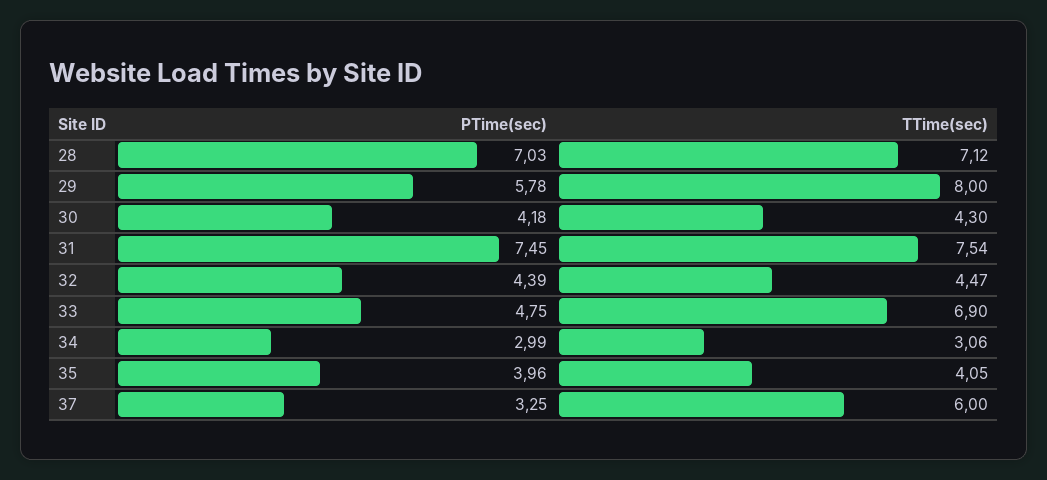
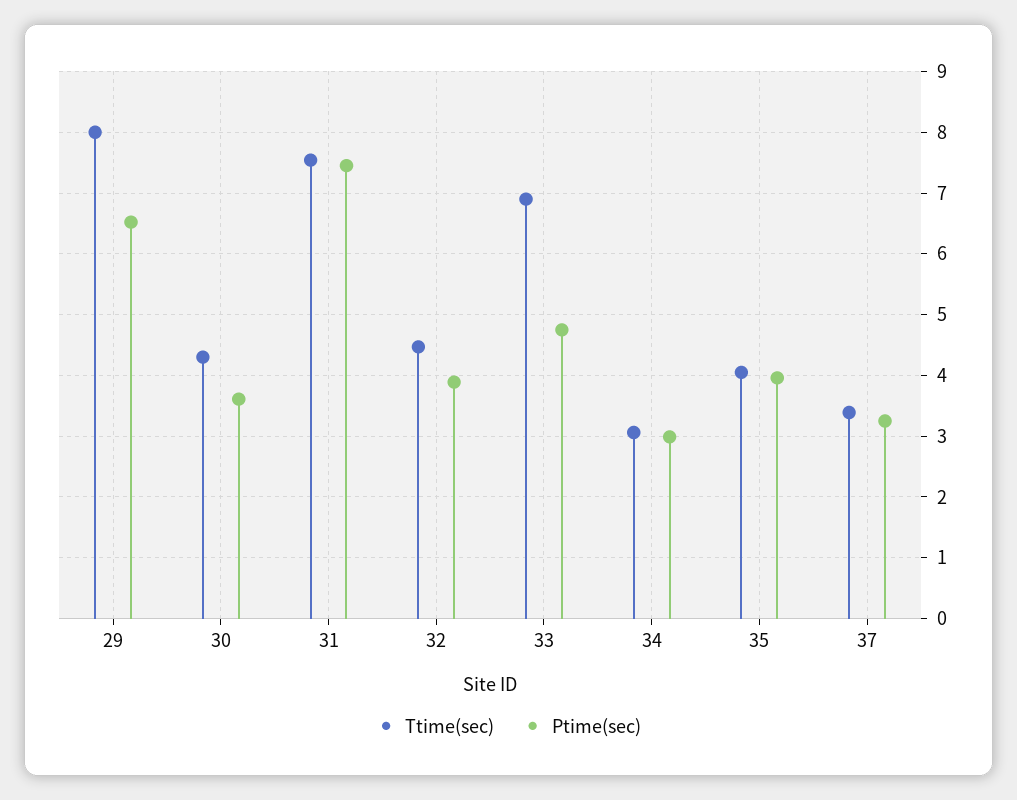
  {
    "PTime(sec)": {
-     "28": 7.03,
-     "29": 5.78,
+     "29": 6.5,
-     "30": 4.18,
+     "30": 3.6,
      "31": 7.45,
-     "32": 4.39,
+     "32": 3.9,
      "33": 4.75,
      "34": 2.99,
      "35": 3.96,
      "37": 3.25
    },
    "TTime(sec)": {
-     "28": 7.12,
      "29": 8,
      "30": 4.3,
      "31": 7.54,
      "32": 4.47,
      "33": 6.9,
      "34": 3.06,
      "35": 4.05,
-     "37": 6
+     "37": 3.4
    }
  }

